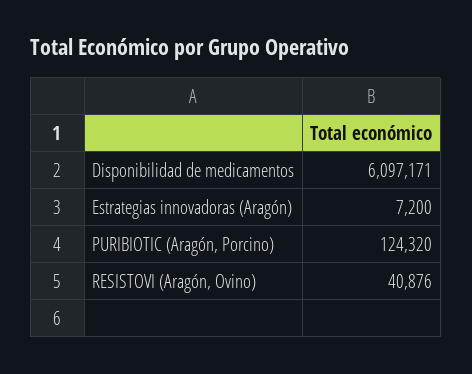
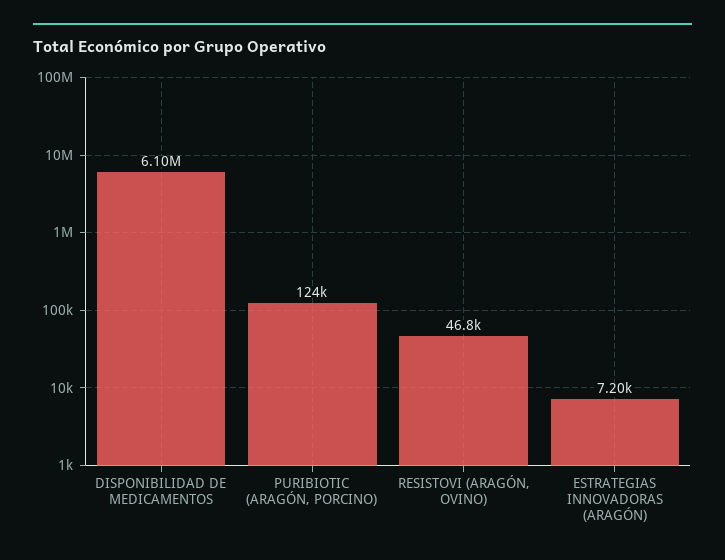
  {
    "Disponibilidad de medicamentos": 6097171,
    "Estrategias innovadoras (Aragón)": 7200,
    "PURIBIOTIC (Aragón, Porcino)": 124320,
-   "RESISTOVI (Aragón, Ovino)": 40876
+   "RESISTOVI (Aragón, Ovino)": 46800
  }

